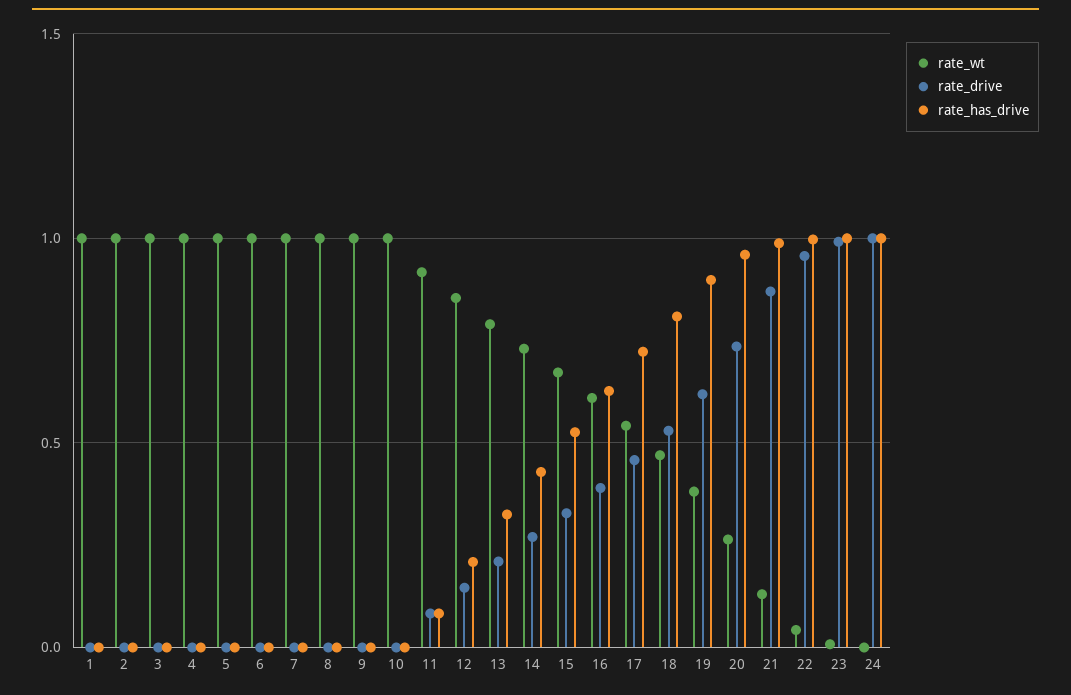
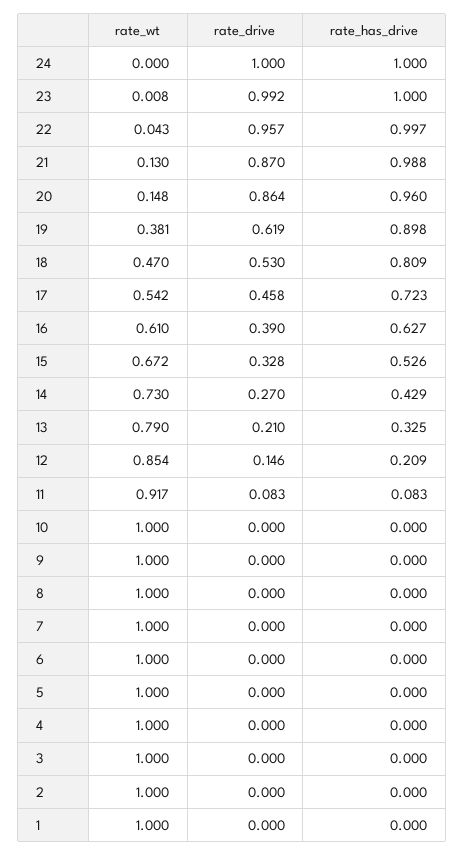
  {
    "rate_wt": {
      "1": 1,
      "2": 1,
      "3": 1,
      "4": 1,
      "5": 1,
      "6": 1,
      "7": 1,
      "8": 1,
      "9": 1,
      "10": 1,
      "11": 0.917,
      "12": 0.854,
      "13": 0.79,
      "14": 0.73,
      "15": 0.672,
      "16": 0.61,
      "17": 0.542,
      "18": 0.47,
      "19": 0.381,
-     "20": 0.25,
+     "20": 0.148,
      "21": 0.13,
      "22": 0.043,
      "23": 0.008,
      "24": 0
    },
    "rate_drive": {
      "1": 0,
      "2": 0,
      "3": 0,
      "4": 0,
      "5": 0,
      "6": 0,
      "7": 0,
      "8": 0,
      "9": 0,
      "10": 0,
      "11": 0.083,
      "12": 0.146,
      "13": 0.21,
      "14": 0.27,
      "15": 0.328,
      "16": 0.39,
      "17": 0.458,
      "18": 0.53,
      "19": 0.619,
-     "20": 0.75,
+     "20": 0.864,
      "21": 0.87,
      "22": 0.957,
      "23": 0.992,
      "24": 1
    },
    "rate_has_drive": {
      "1": 0,
      "2": 0,
      "3": 0,
      "4": 0,
      "5": 0,
      "6": 0,
      "7": 0,
      "8": 0,
      "9": 0,
      "10": 0,
      "11": 0.083,
      "12": 0.209,
      "13": 0.325,
      "14": 0.429,
      "15": 0.526,
      "16": 0.627,
      "17": 0.723,
      "18": 0.809,
      "19": 0.898,
      "20": 0.96,
      "21": 0.988,
      "22": 0.997,
      "23": 1,
      "24": 1
    }
  }

